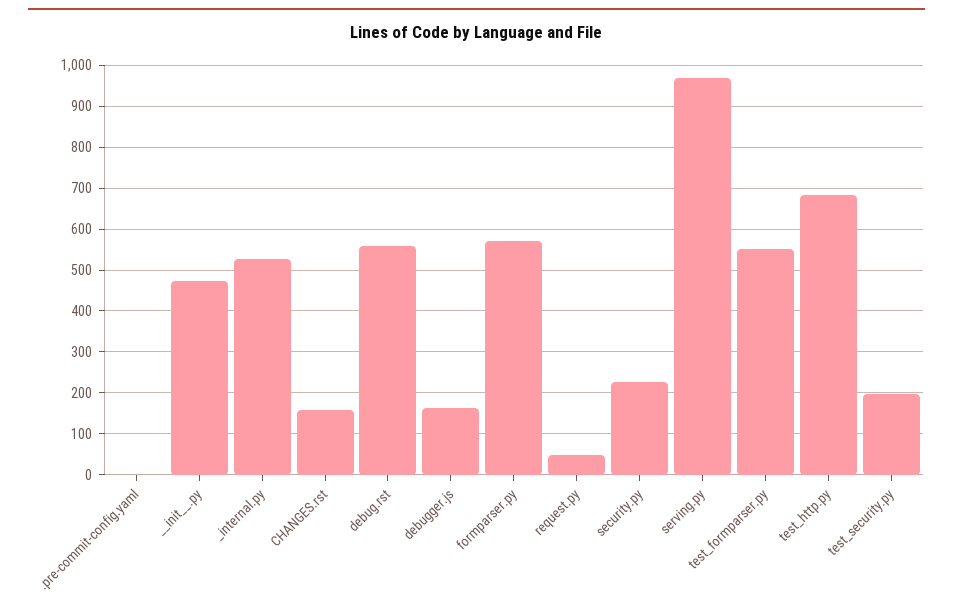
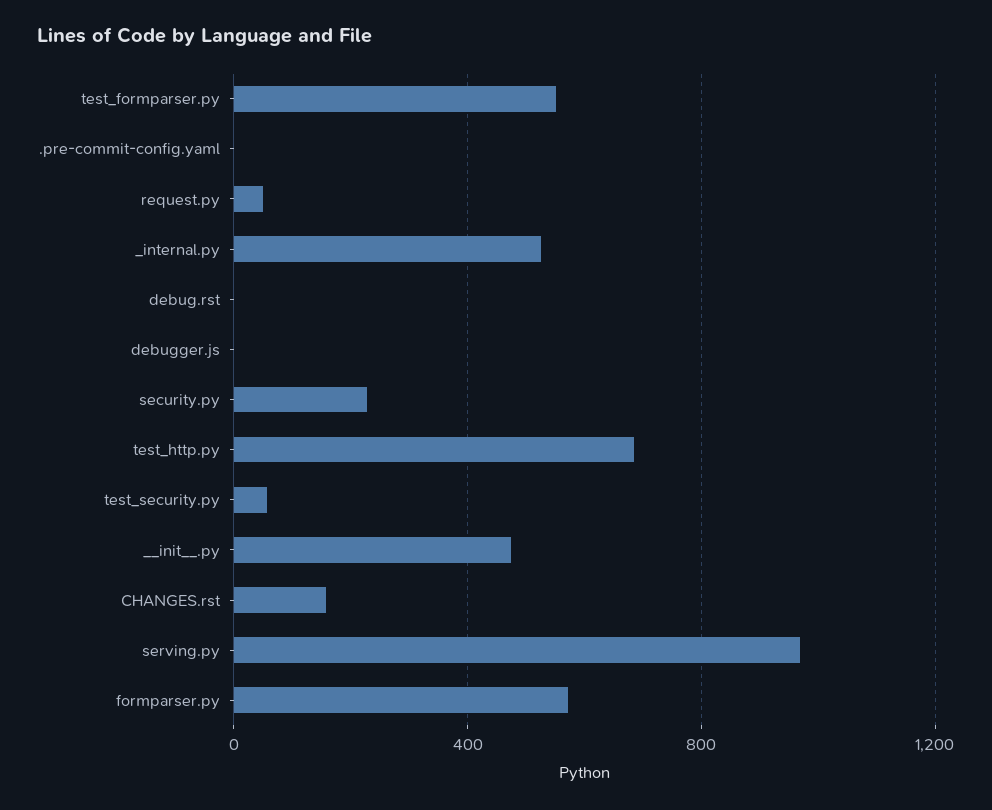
  {
    ".pre-commit-config.yaml": 0,
    "__init__.py": 480,
    "_internal.py": 520,
    "CHANGES.rst": 160,
-   "debug.rst": 560,
+   "debug.rst": 0,
-   "debugger.js": 160,
+   "debugger.js": 0,
    "formparser.py": 580,
    "request.py": 40,
    "security.py": 220,
    "serving.py": 960,
    "test_formparser.py": 560,
    "test_http.py": 680,
-   "test_security.py": 200
+   "test_security.py": 50
  }

